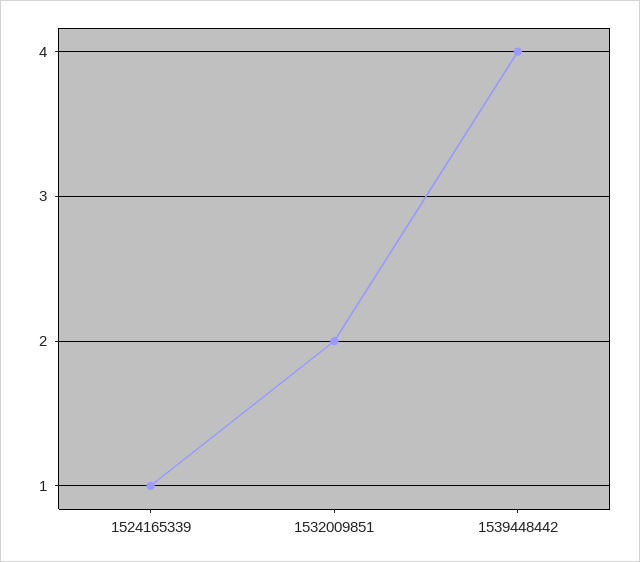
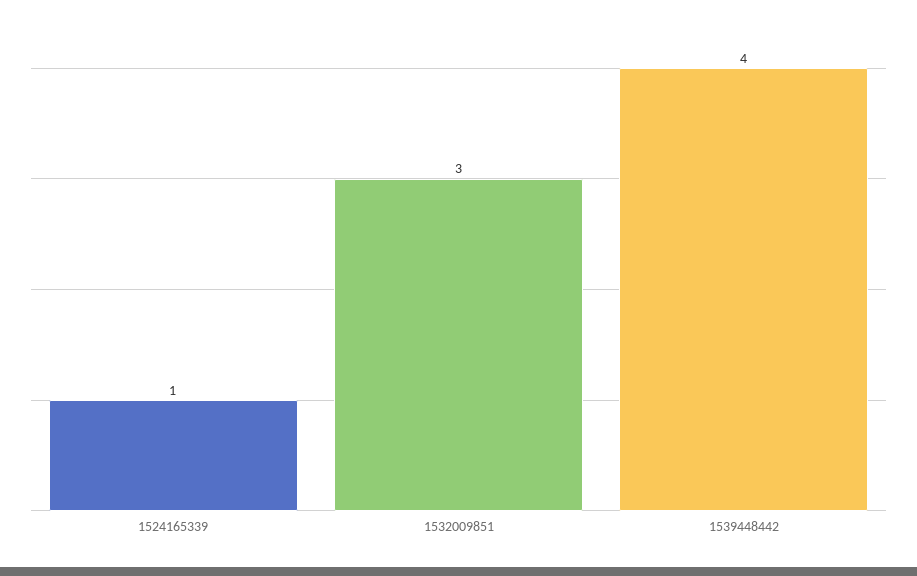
  {
    "1524165339": 1,
-   "1532009851": 2,
+   "1532009851": 3,
    "1539448442": 4
  }

